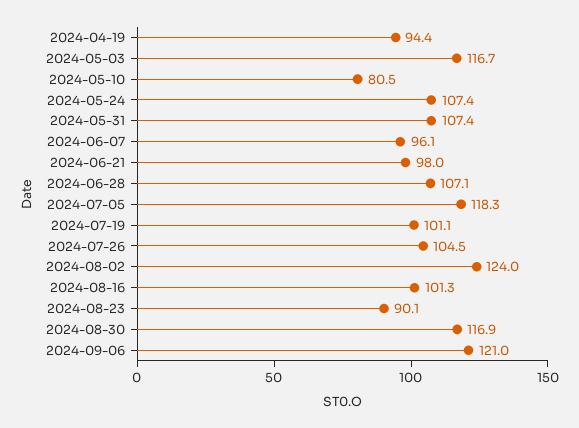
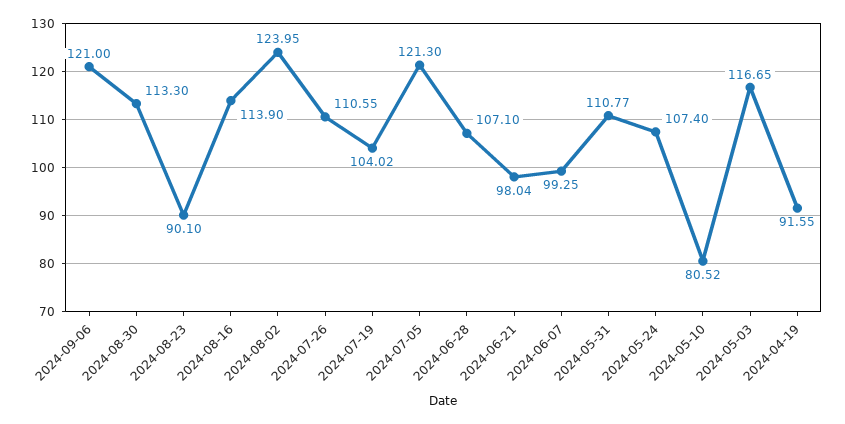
  {
-   "2024-04-19": 94.4,
+   "2024-04-19": 91.55,
    "2024-05-03": 116.65,
    "2024-05-10": 80.52,
    "2024-05-24": 107.4,
-   "2024-05-31": 107.4,
+   "2024-05-31": 110.77,
-   "2024-06-07": 96.1,
+   "2024-06-07": 99.25,
    "2024-06-21": 98.04,
    "2024-06-28": 107.1,
-   "2024-07-05": 118.3,
+   "2024-07-05": 121.3,
-   "2024-07-19": 101.1,
+   "2024-07-19": 104.02,
-   "2024-07-26": 104.5,
+   "2024-07-26": 110.55,
    "2024-08-02": 123.95,
-   "2024-08-16": 101.3,
+   "2024-08-16": 113.9,
    "2024-08-23": 90.1,
-   "2024-08-30": 116.9,
+   "2024-08-30": 113.3,
    "2024-09-06": 121
  }

